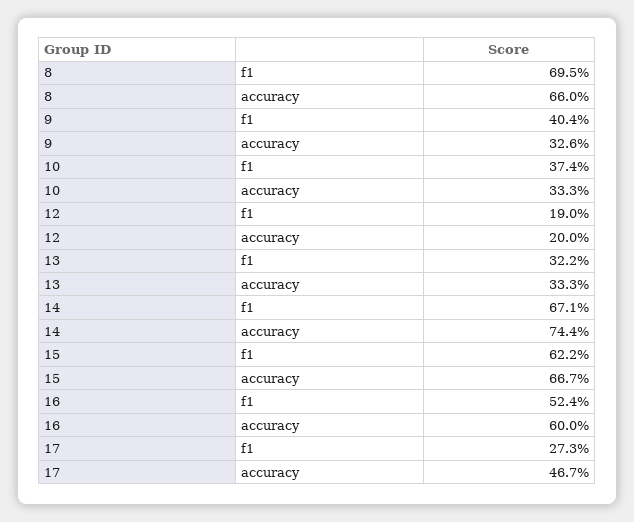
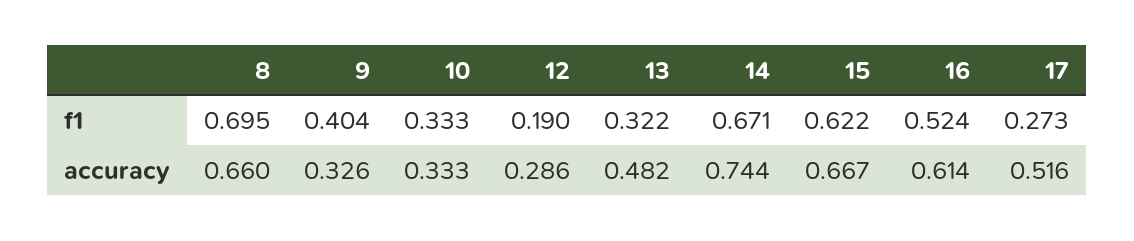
  {
    "8": {
      "f1": 0.695,
      "accuracy": 0.66
    },
    "9": {
      "f1": 0.404,
      "accuracy": 0.326
    },
    "10": {
-     "f1": 0.374,
+     "f1": 0.333,
      "accuracy": 0.333
    },
    "12": {
      "f1": 0.19,
-     "accuracy": 0.2
+     "accuracy": 0.286
    },
    "13": {
      "f1": 0.322,
-     "accuracy": 0.333
+     "accuracy": 0.482
    },
    "14": {
      "f1": 0.671,
      "accuracy": 0.744
    },
    "15": {
      "f1": 0.622,
      "accuracy": 0.667
    },
    "16": {
      "f1": 0.524,
-     "accuracy": 0.6
+     "accuracy": 0.614
    },
    "17": {
      "f1": 0.273,
-     "accuracy": 0.467
+     "accuracy": 0.516
    }
  }

